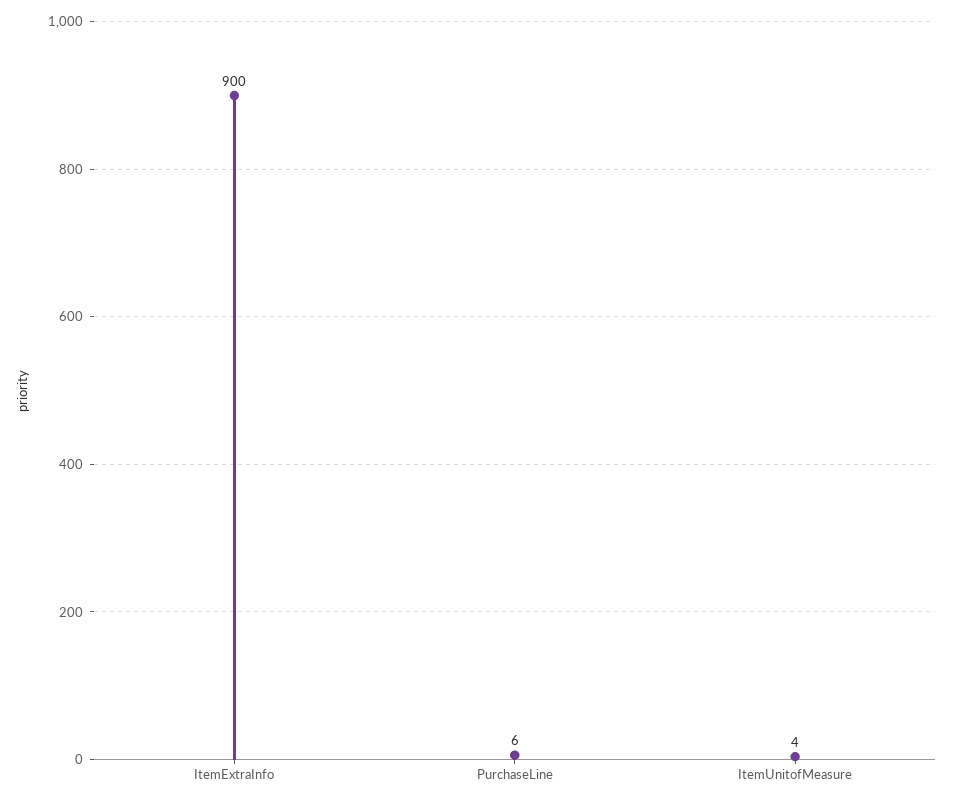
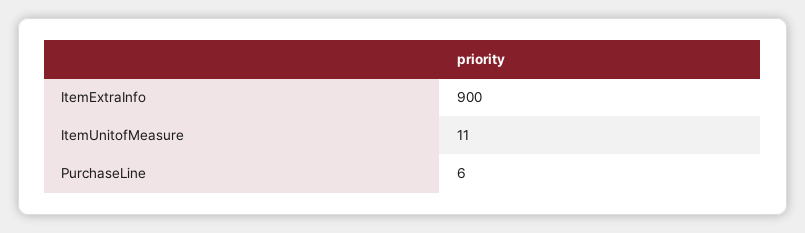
  {
    "ItemExtraInfo": 900,
    "PurchaseLine": 6,
-   "ItemUnitofMeasure": 4
+   "ItemUnitofMeasure": 11
  }

